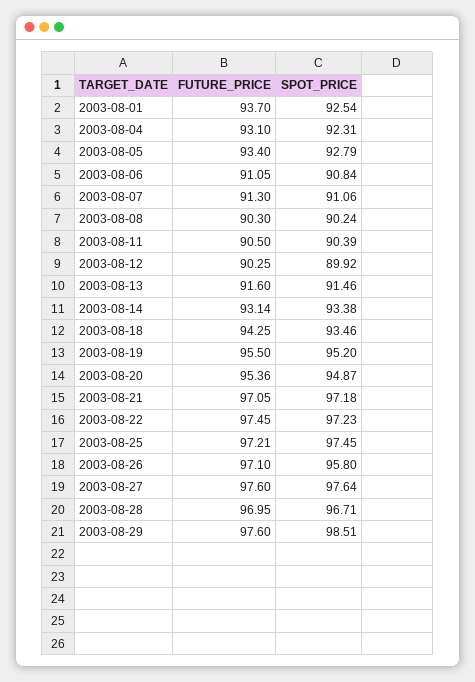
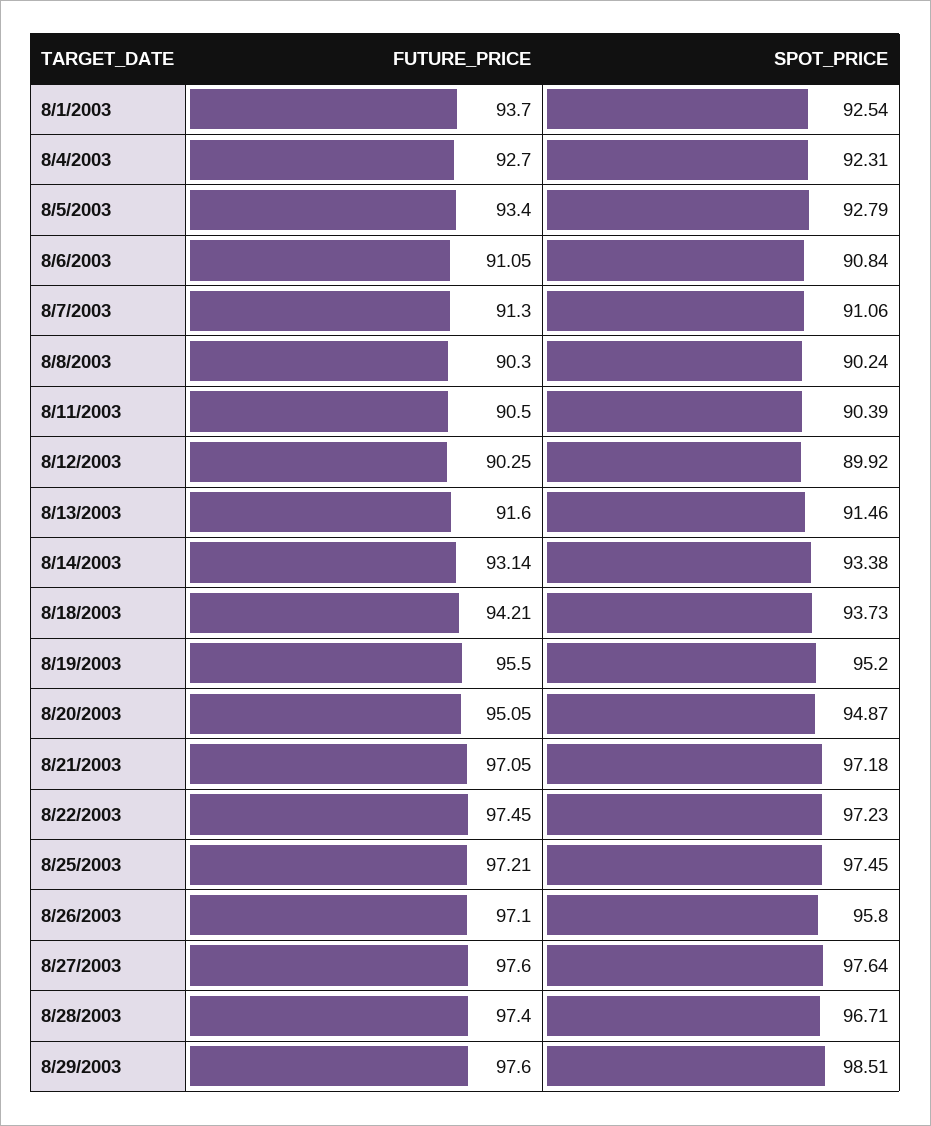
  {
    "FUTURE_PRICE": {
      "2003-08-01": 93.7,
-     "2003-08-04": 93.1,
+     "2003-08-04": 92.7,
      "2003-08-05": 93.4,
      "2003-08-06": 91.05,
      "2003-08-07": 91.3,
      "2003-08-08": 90.3,
      "2003-08-11": 90.5,
      "2003-08-12": 90.25,
      "2003-08-13": 91.6,
      "2003-08-14": 93.14,
-     "2003-08-18": 94.25,
+     "2003-08-18": 94.21,
      "2003-08-19": 95.5,
-     "2003-08-20": 95.36,
+     "2003-08-20": 95.05,
      "2003-08-21": 97.05,
      "2003-08-22": 97.45,
      "2003-08-25": 97.21,
      "2003-08-26": 97.1,
      "2003-08-27": 97.6,
-     "2003-08-28": 96.95,
+     "2003-08-28": 97.4,
      "2003-08-29": 97.6
    },
    "SPOT_PRICE": {
      "2003-08-01": 92.54,
      "2003-08-04": 92.31,
      "2003-08-05": 92.79,
      "2003-08-06": 90.84,
      "2003-08-07": 91.06,
      "2003-08-08": 90.24,
      "2003-08-11": 90.39,
      "2003-08-12": 89.92,
      "2003-08-13": 91.46,
      "2003-08-14": 93.38,
-     "2003-08-18": 93.46,
+     "2003-08-18": 93.73,
      "2003-08-19": 95.2,
      "2003-08-20": 94.87,
      "2003-08-21": 97.18,
      "2003-08-22": 97.23,
      "2003-08-25": 97.45,
      "2003-08-26": 95.8,
      "2003-08-27": 97.64,
      "2003-08-28": 96.71,
      "2003-08-29": 98.51
    }
  }

